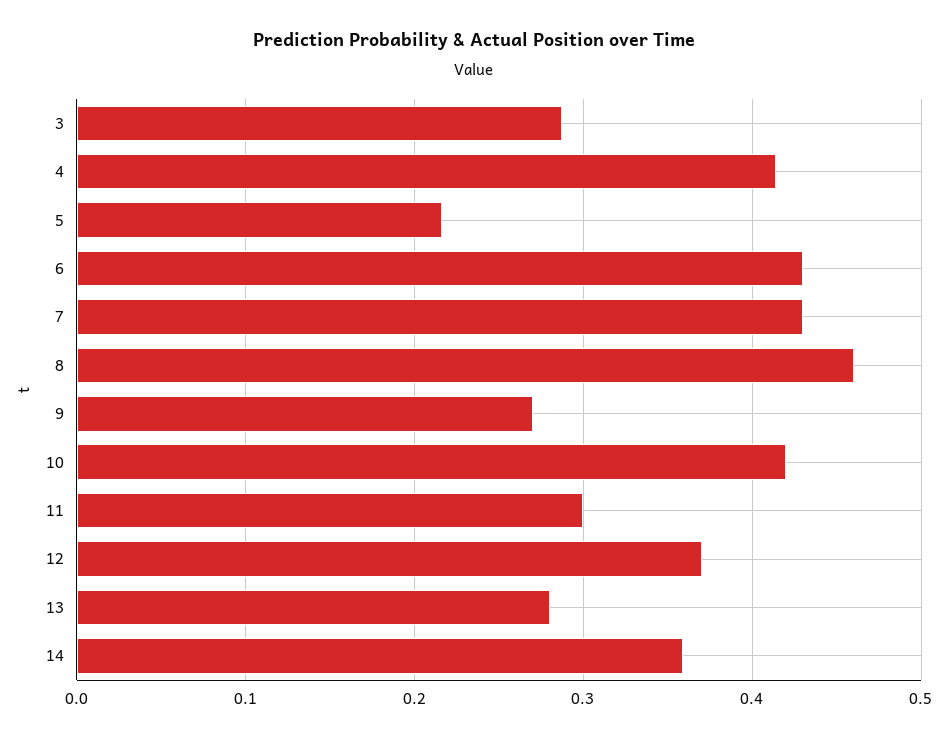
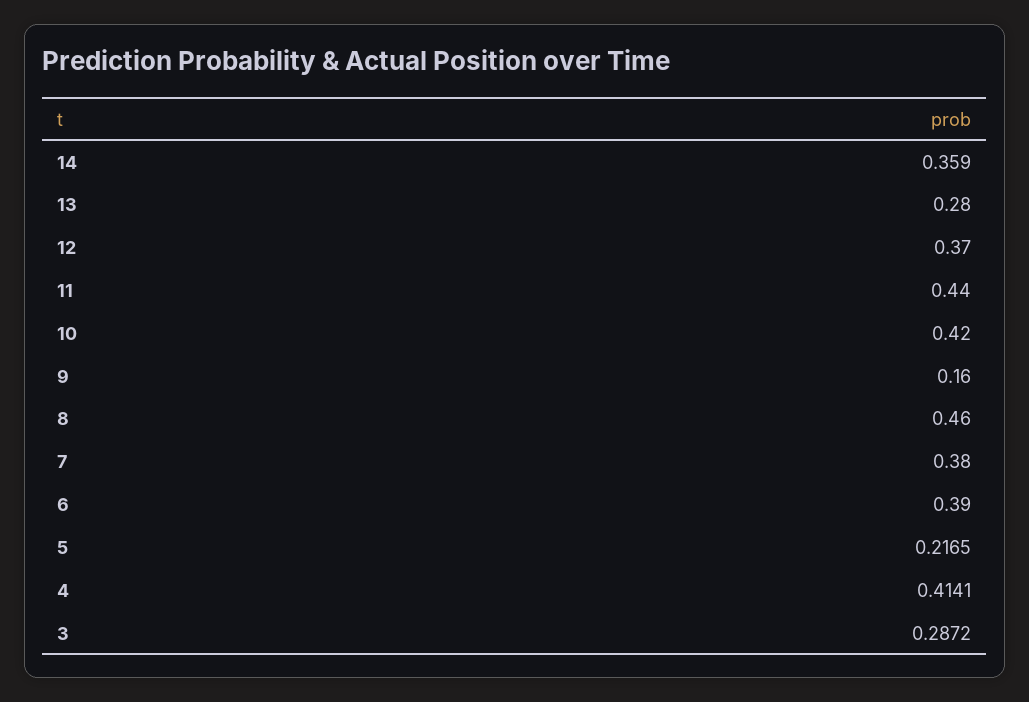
  {
    "3": 0.2872,
    "4": 0.4141,
    "5": 0.2165,
-   "6": 0.43,
+   "6": 0.39,
-   "7": 0.43,
+   "7": 0.38,
    "8": 0.46,
-   "9": 0.27,
+   "9": 0.16,
    "10": 0.42,
-   "11": 0.3,
+   "11": 0.44,
    "12": 0.37,
    "13": 0.28,
    "14": 0.359
  }

